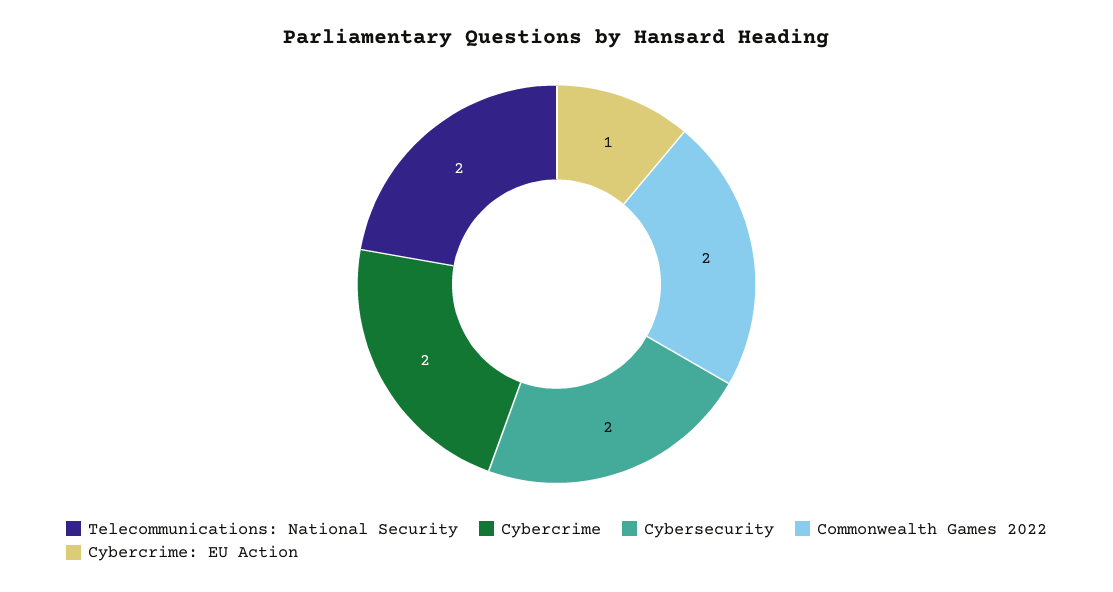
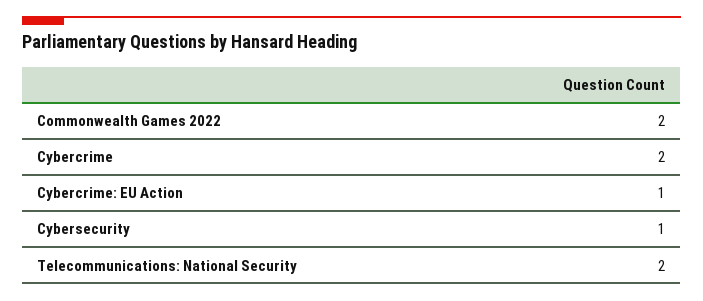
  {
    "Telecommunications: National Security": 2,
    "Cybercrime": 2,
-   "Cybersecurity": 2,
+   "Cybersecurity": 1,
    "Commonwealth Games 2022": 2,
    "Cybercrime: EU Action": 1
  }

